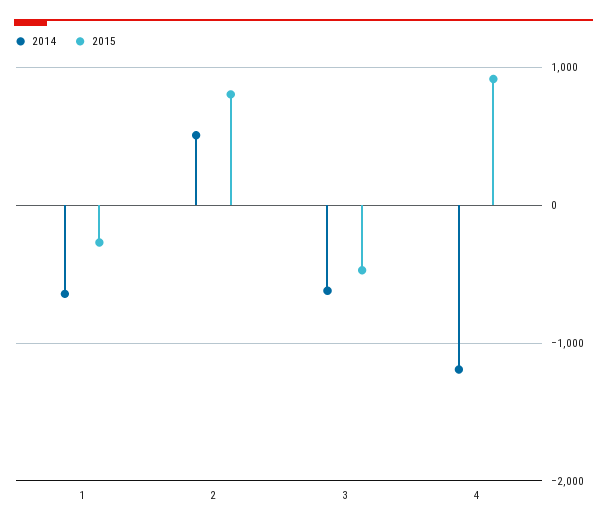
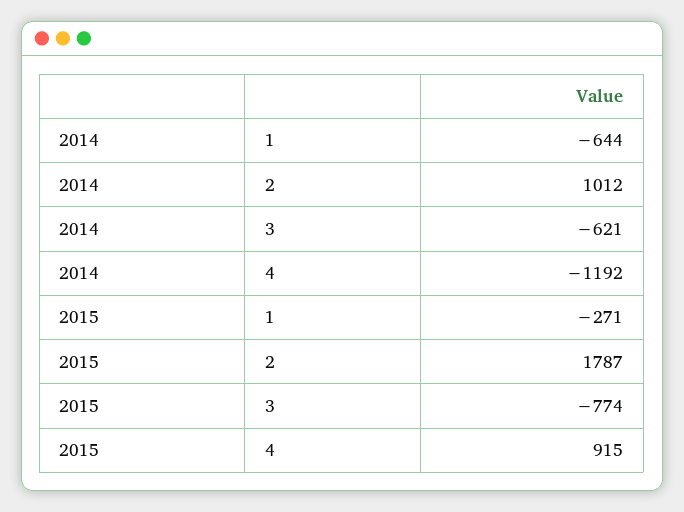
  {
    "2014": {
      "1": -644,
-     "2": 500,
+     "2": 1012,
      "3": -621,
      "4": -1192
    },
    "2015": {
      "1": -271,
-     "2": 800,
+     "2": 1787,
-     "3": -500,
+     "3": -774,
      "4": 915
    }
  }

